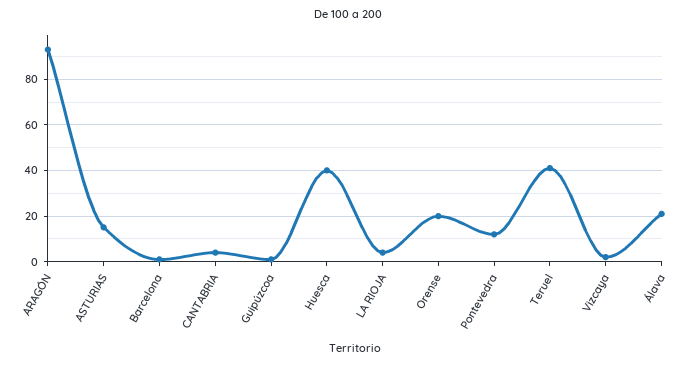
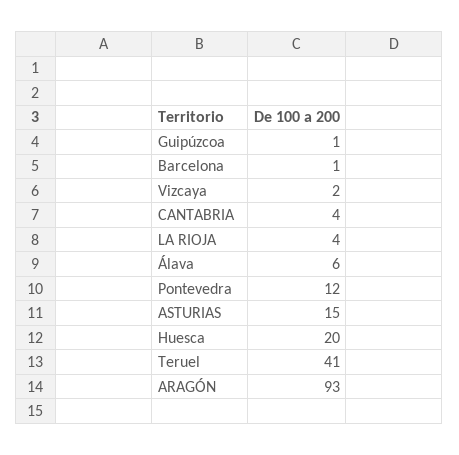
  {
    "ARAGÓN": 93,
    "ASTURIAS": 15,
    "Barcelona": 1,
    "CANTABRIA": 4,
    "Guipúzcoa": 1,
-   "Huesca": 40,
+   "Huesca": 20,
    "LA RIOJA": 4,
-   "Orense": 20,
    "Pontevedra": 12,
    "Teruel": 41,
    "Vizcaya": 2,
-   "Álava": 20
+   "Álava": 6
  }

